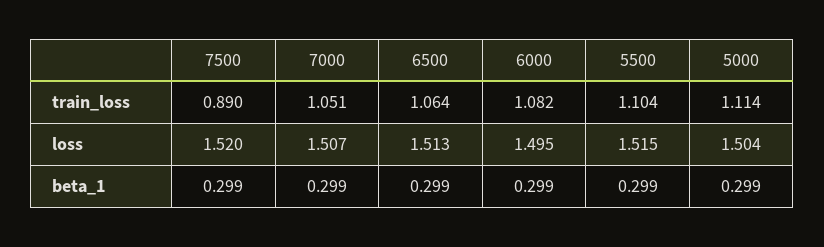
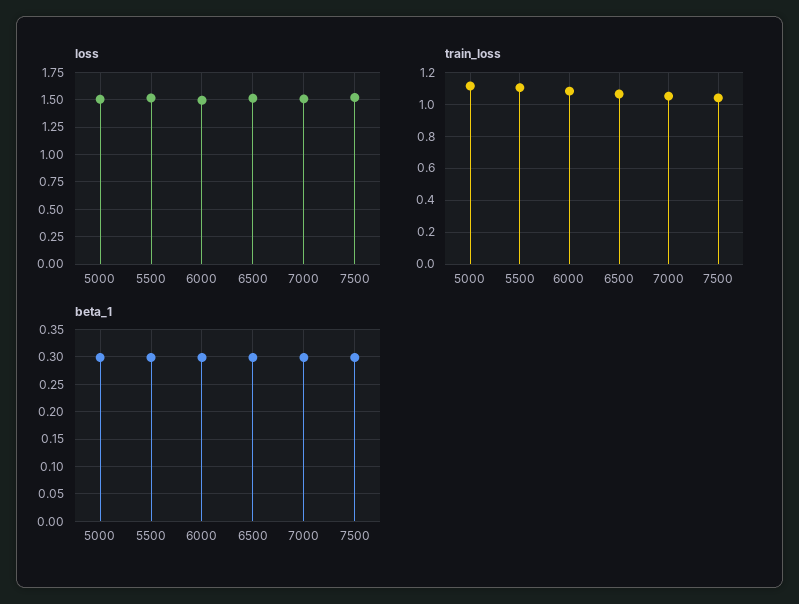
  {
    "train_loss": {
-     "7500": 0.89,
+     "7500": 1.05,
      "7000": 1.051,
      "6500": 1.064,
      "6000": 1.082,
      "5500": 1.104,
      "5000": 1.114
    },
    "loss": {
      "7500": 1.52,
      "7000": 1.507,
      "6500": 1.513,
      "6000": 1.495,
      "5500": 1.515,
      "5000": 1.504
    },
    "beta_1": {
      "7500": 0.299,
      "7000": 0.299,
      "6500": 0.299,
      "6000": 0.299,
      "5500": 0.299,
      "5000": 0.299
    }
  }

